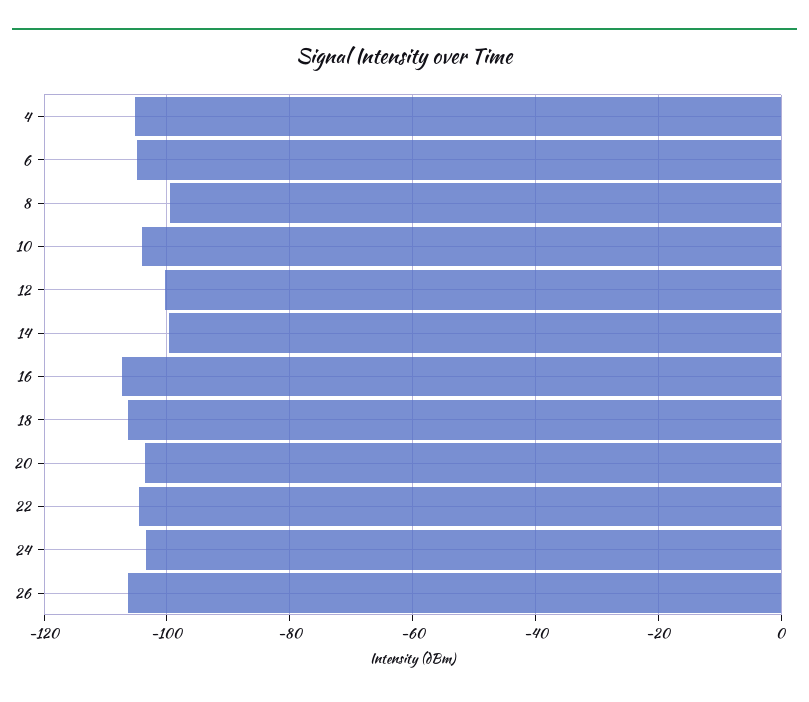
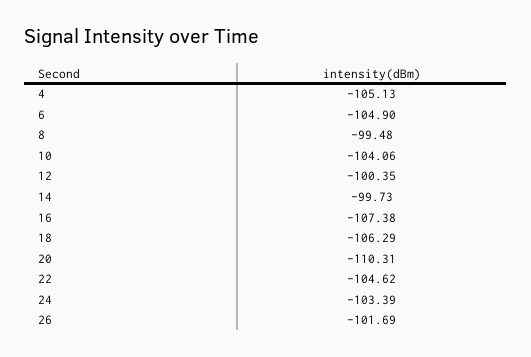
  {
    "4": -105.13,
    "6": -104.9,
    "8": -99.48,
    "10": -104.06,
    "12": -100.35,
    "14": -99.73,
    "16": -107.38,
    "18": -106.29,
-   "20": -104,
+   "20": -110.31,
    "22": -104.62,
    "24": -103.39,
-   "26": -106
+   "26": -101.69
  }

